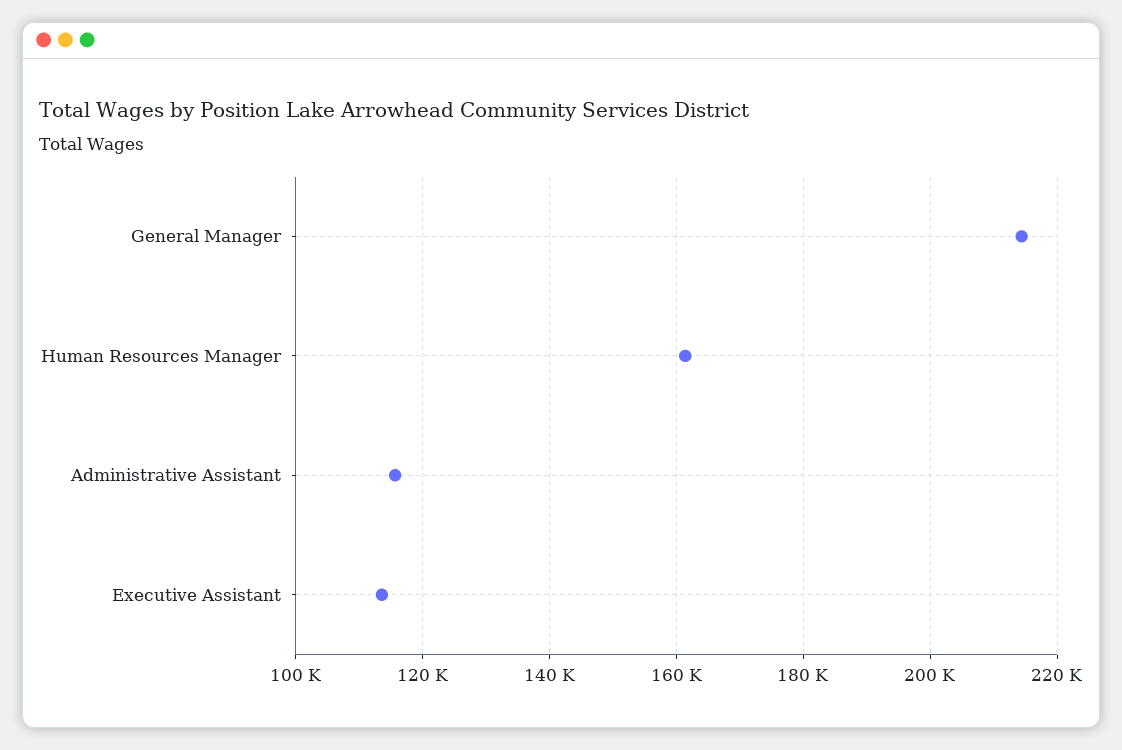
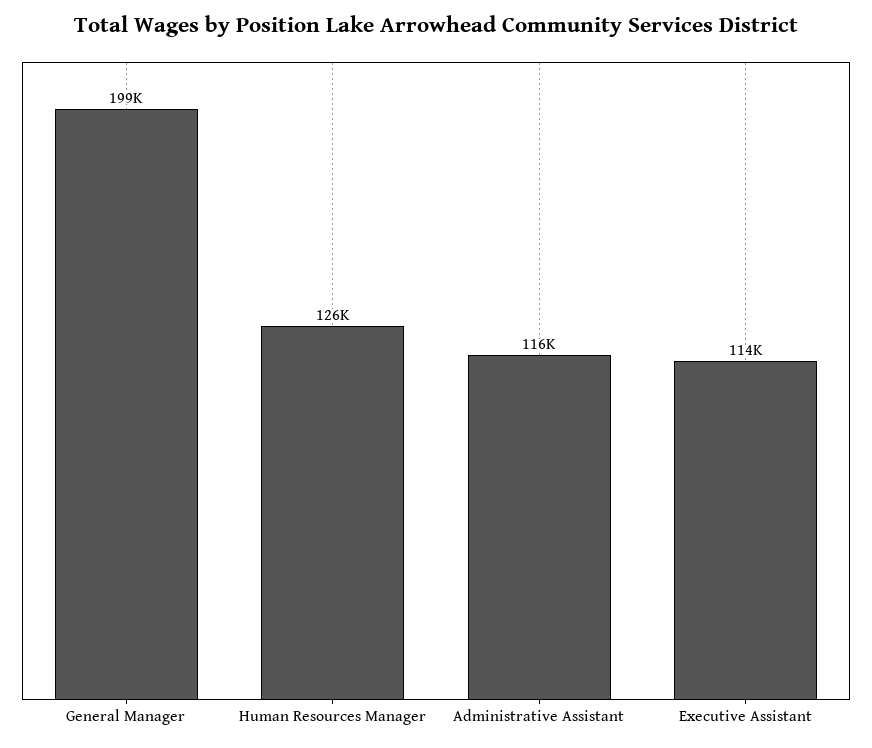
  {
-   "General Manager": 214000,
+   "General Manager": 199000,
-   "Human Resources Manager": 162000,
+   "Human Resources Manager": 126000,
    "Administrative Assistant": 116000,
    "Executive Assistant": 114000
  }

